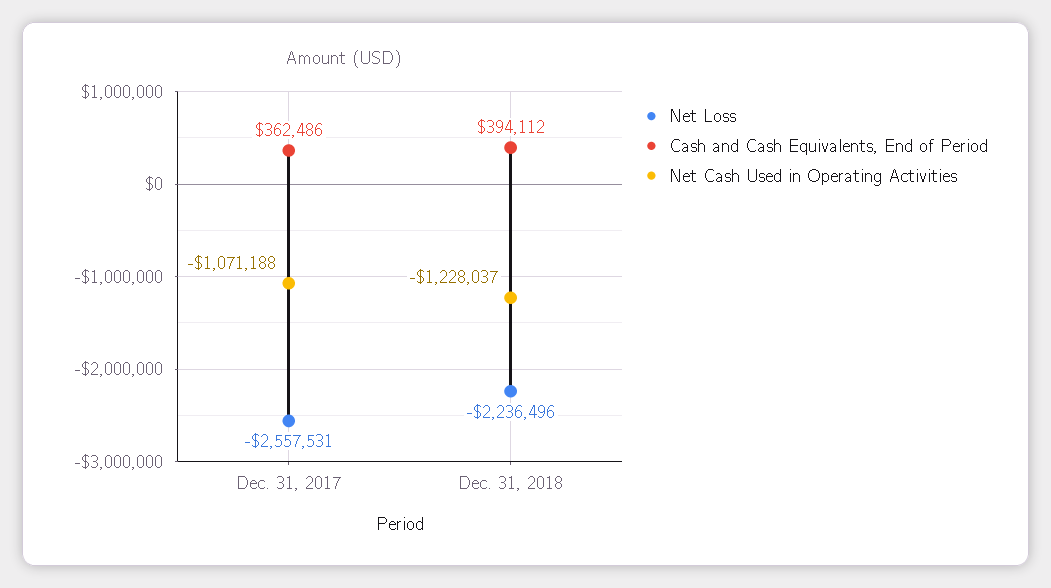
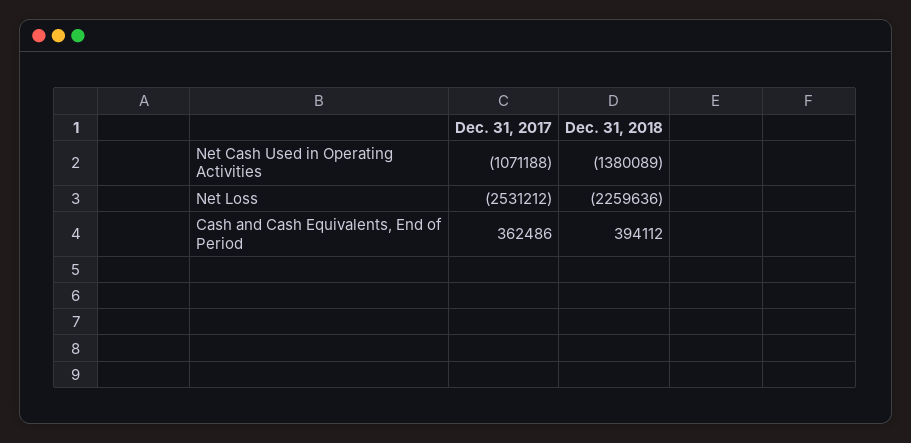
  {
    "Net Loss": {
-     "Dec. 31, 2017": -2557531,
+     "Dec. 31, 2017": -2531212,
-     "Dec. 31, 2018": -2236496
+     "Dec. 31, 2018": -2259636
    },
    "Cash and Cash Equivalents, End of Period": {
      "Dec. 31, 2017": 362486,
      "Dec. 31, 2018": 394112
    },
    "Net Cash Used in Operating Activities": {
      "Dec. 31, 2017": -1071188,
-     "Dec. 31, 2018": -1228037
+     "Dec. 31, 2018": -1380089
    }
  }

